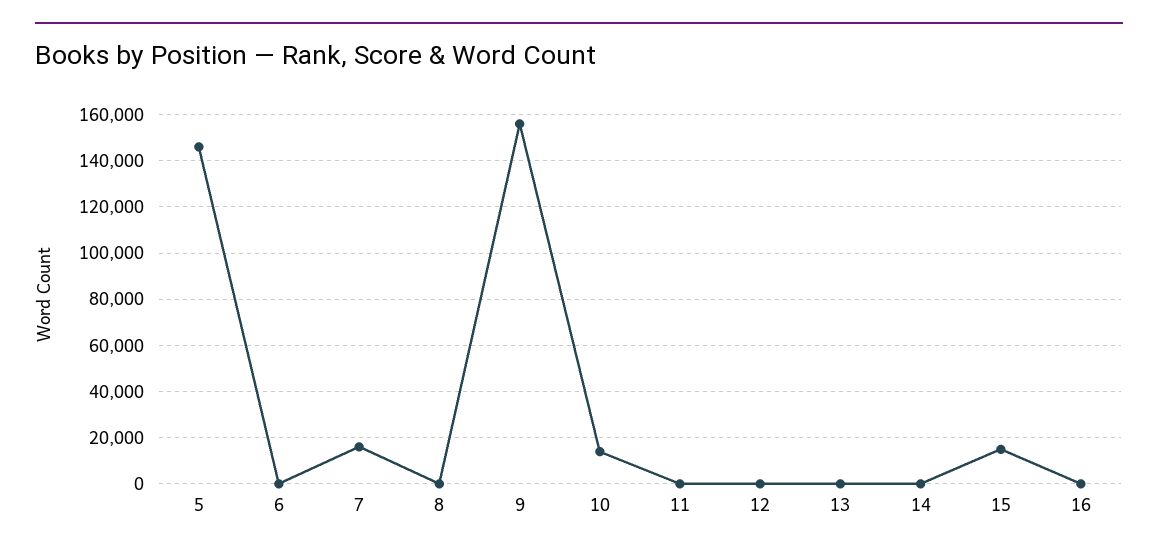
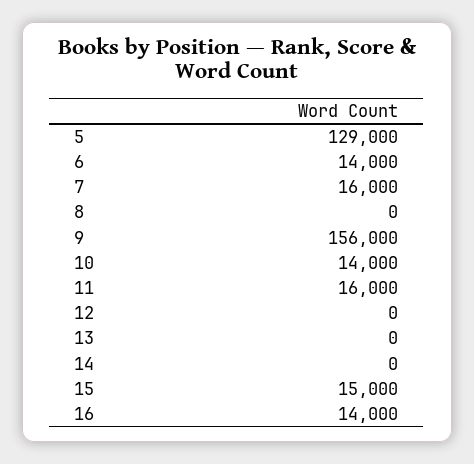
  {
-   "5": 145000,
+   "5": 129000,
-   "6": 0,
+   "6": 14000,
    "7": 16000,
    "8": 0,
    "9": 156000,
    "10": 14000,
-   "11": 0,
+   "11": 16000,
    "12": 0,
    "13": 0,
    "14": 0,
    "15": 15000,
-   "16": 0
+   "16": 14000
  }

